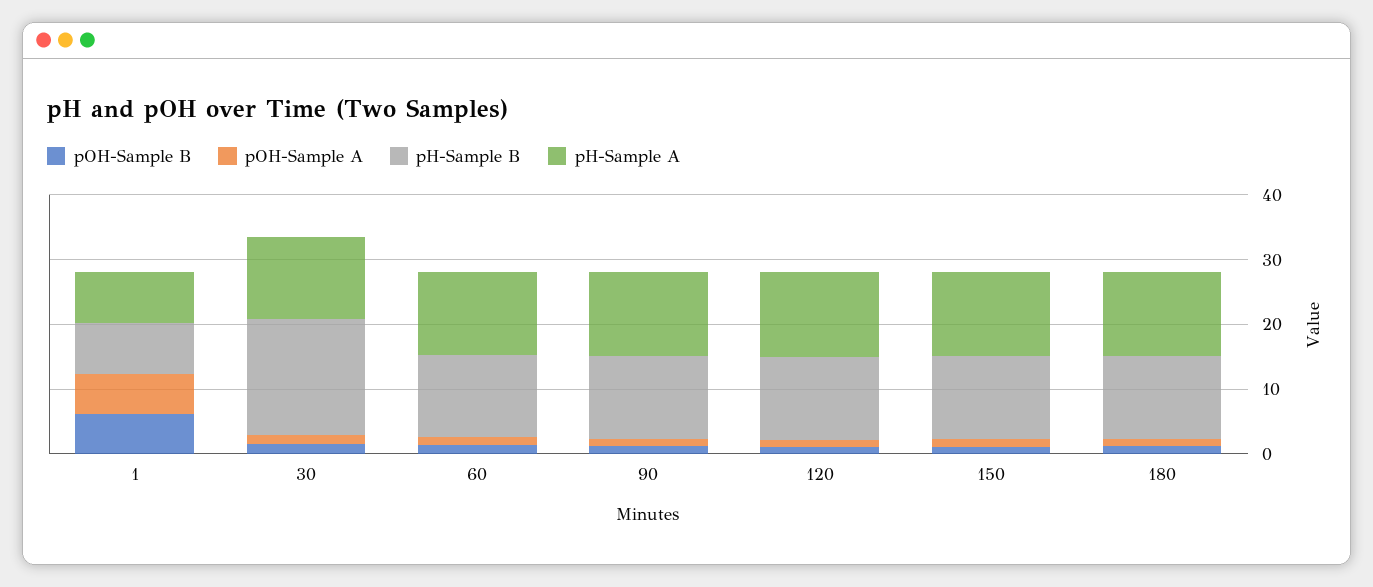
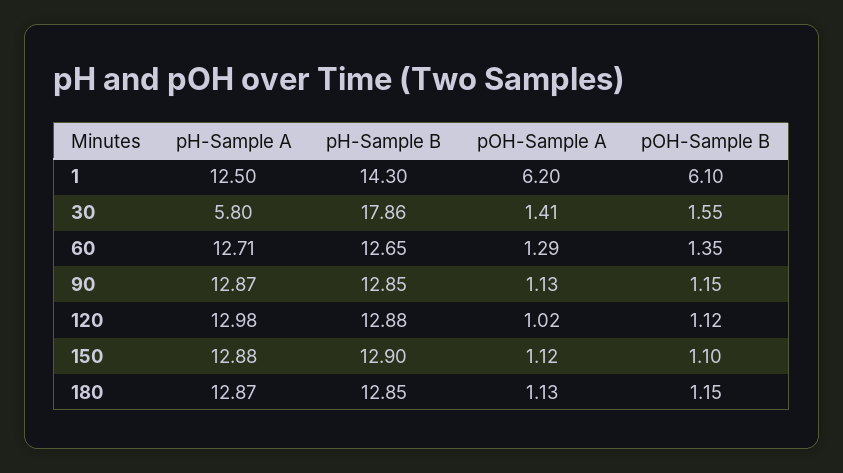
  {
    "pOH-Sample B": {
      "1": 6.1,
      "30": 1.55,
      "60": 1.35,
      "90": 1.15,
      "120": 1.12,
      "150": 1.1,
      "180": 1.15
    },
    "pOH-Sample A": {
      "1": 6.2,
      "30": 1.41,
      "60": 1.29,
      "90": 1.13,
      "120": 1.02,
      "150": 1.12,
      "180": 1.13
    },
    "pH-Sample B": {
-     "1": 8,
+     "1": 14.3,
      "30": 17.86,
      "60": 12.65,
      "90": 12.85,
      "120": 12.88,
      "150": 12.9,
      "180": 12.85
    },
    "pH-Sample A": {
-     "1": 8,
+     "1": 12.5,
-     "30": 12,
+     "30": 5.8,
      "60": 12.71,
      "90": 12.87,
      "120": 12.98,
      "150": 12.88,
      "180": 12.87
    }
  }

